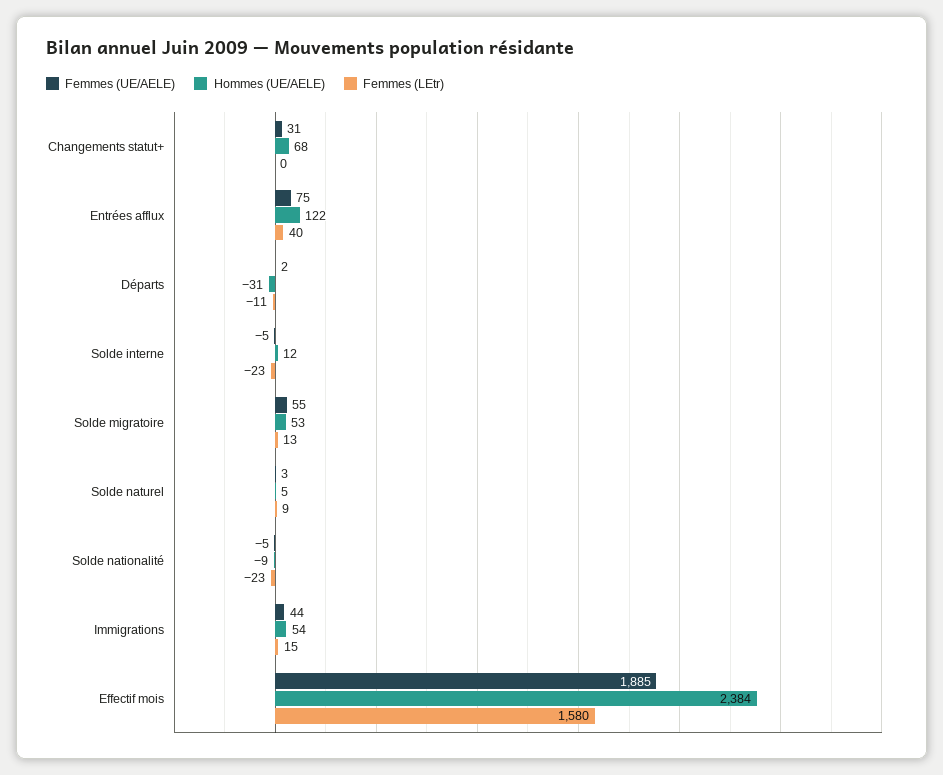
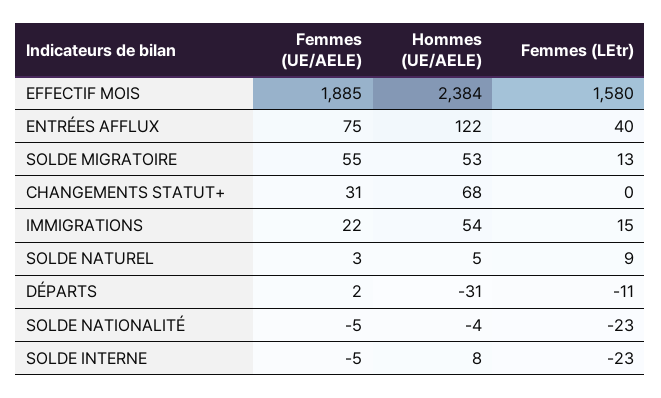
  {
    "Femmes (UE/AELE)": {
      "Changements statut+": 31,
      "Entrées afflux": 75,
      "Départs": 2,
      "Solde interne": -5,
      "Solde migratoire": 55,
      "Solde naturel": 3,
      "Solde nationalité": -5,
-     "Immigrations": 44,
+     "Immigrations": 22,
      "Effectif mois": 1885
    },
    "Hommes (UE/AELE)": {
      "Changements statut+": 68,
      "Entrées afflux": 122,
      "Départs": -31,
-     "Solde interne": 12,
+     "Solde interne": 8,
      "Solde migratoire": 53,
      "Solde naturel": 5,
-     "Solde nationalité": -9,
+     "Solde nationalité": -4,
      "Immigrations": 54,
      "Effectif mois": 2384
    },
    "Femmes (LEtr)": {
      "Changements statut+": 0,
      "Entrées afflux": 40,
      "Départs": -11,
      "Solde interne": -23,
      "Solde migratoire": 13,
      "Solde naturel": 9,
      "Solde nationalité": -23,
      "Immigrations": 15,
      "Effectif mois": 1580
    }
  }

